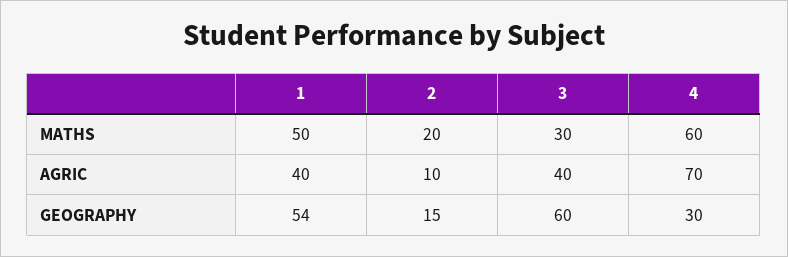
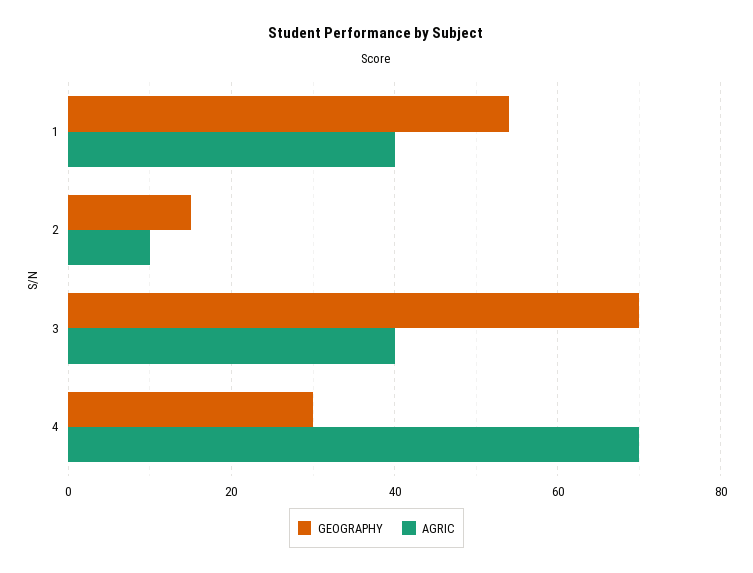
  {
-   "MATHS": {
-     "1": 50,
-     "2": 20,
-     "3": 30,
-     "4": 60
-   },
    "AGRIC": {
      "1": 40,
      "2": 10,
      "3": 40,
      "4": 70
    },
    "GEOGRAPHY": {
      "1": 54,
      "2": 15,
-     "3": 60,
+     "3": 70,
      "4": 30
    }
  }

